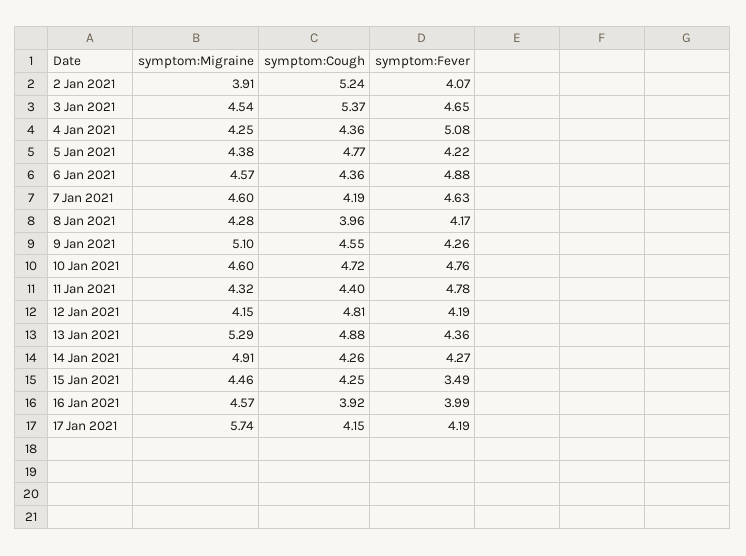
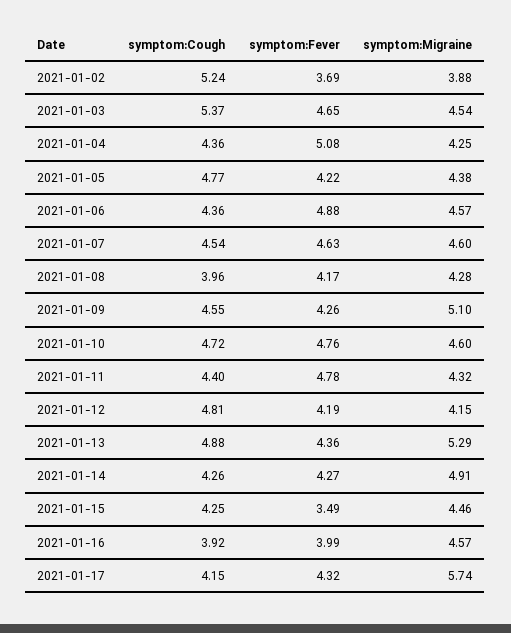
  {
    "symptom:Migraine": {
-     "2 Jan 2021": 3.91,
+     "2 Jan 2021": 3.88,
      "3 Jan 2021": 4.54,
      "4 Jan 2021": 4.25,
      "5 Jan 2021": 4.38,
      "6 Jan 2021": 4.57,
      "7 Jan 2021": 4.6,
      "8 Jan 2021": 4.28,
      "9 Jan 2021": 5.1,
      "10 Jan 2021": 4.6,
      "11 Jan 2021": 4.32,
      "12 Jan 2021": 4.15,
      "13 Jan 2021": 5.29,
      "14 Jan 2021": 4.91,
      "15 Jan 2021": 4.46,
      "16 Jan 2021": 4.57,
      "17 Jan 2021": 5.74
    },
    "symptom:Cough": {
      "2 Jan 2021": 5.24,
      "3 Jan 2021": 5.37,
      "4 Jan 2021": 4.36,
      "5 Jan 2021": 4.77,
      "6 Jan 2021": 4.36,
-     "7 Jan 2021": 4.19,
+     "7 Jan 2021": 4.54,
      "8 Jan 2021": 3.96,
      "9 Jan 2021": 4.55,
      "10 Jan 2021": 4.72,
      "11 Jan 2021": 4.4,
      "12 Jan 2021": 4.81,
      "13 Jan 2021": 4.88,
      "14 Jan 2021": 4.26,
      "15 Jan 2021": 4.25,
      "16 Jan 2021": 3.92,
      "17 Jan 2021": 4.15
    },
    "symptom:Fever": {
-     "2 Jan 2021": 4.07,
+     "2 Jan 2021": 3.69,
      "3 Jan 2021": 4.65,
      "4 Jan 2021": 5.08,
      "5 Jan 2021": 4.22,
      "6 Jan 2021": 4.88,
      "7 Jan 2021": 4.63,
      "8 Jan 2021": 4.17,
      "9 Jan 2021": 4.26,
      "10 Jan 2021": 4.76,
      "11 Jan 2021": 4.78,
      "12 Jan 2021": 4.19,
      "13 Jan 2021": 4.36,
      "14 Jan 2021": 4.27,
      "15 Jan 2021": 3.49,
      "16 Jan 2021": 3.99,
-     "17 Jan 2021": 4.19
+     "17 Jan 2021": 4.32
    }
  }

